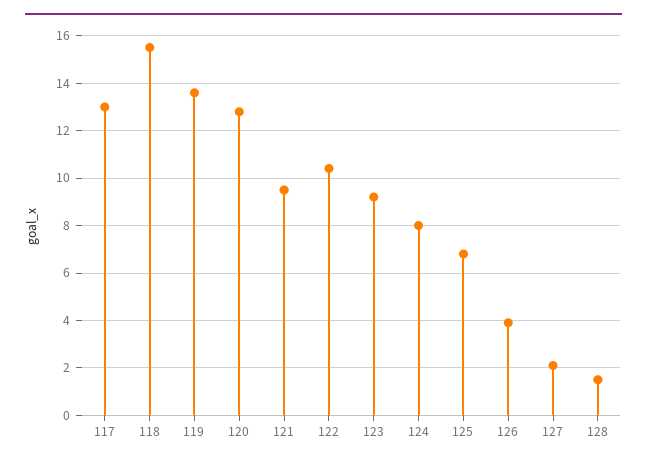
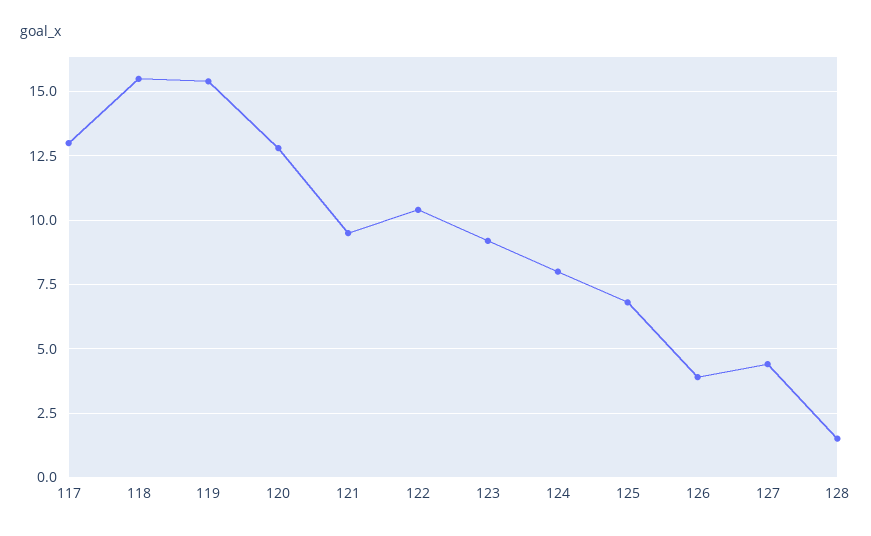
  {
    "117": 13,
    "118": 15.5,
-   "119": 13.5,
+   "119": 15.5,
    "120": 13,
    "121": 9.5,
    "122": 10.5,
    "123": 9,
    "124": 8,
    "125": 7,
    "126": 4,
-   "127": 2,
+   "127": 4.5,
    "128": 1.5
  }

